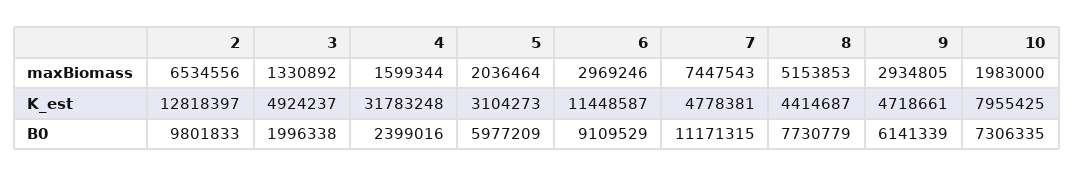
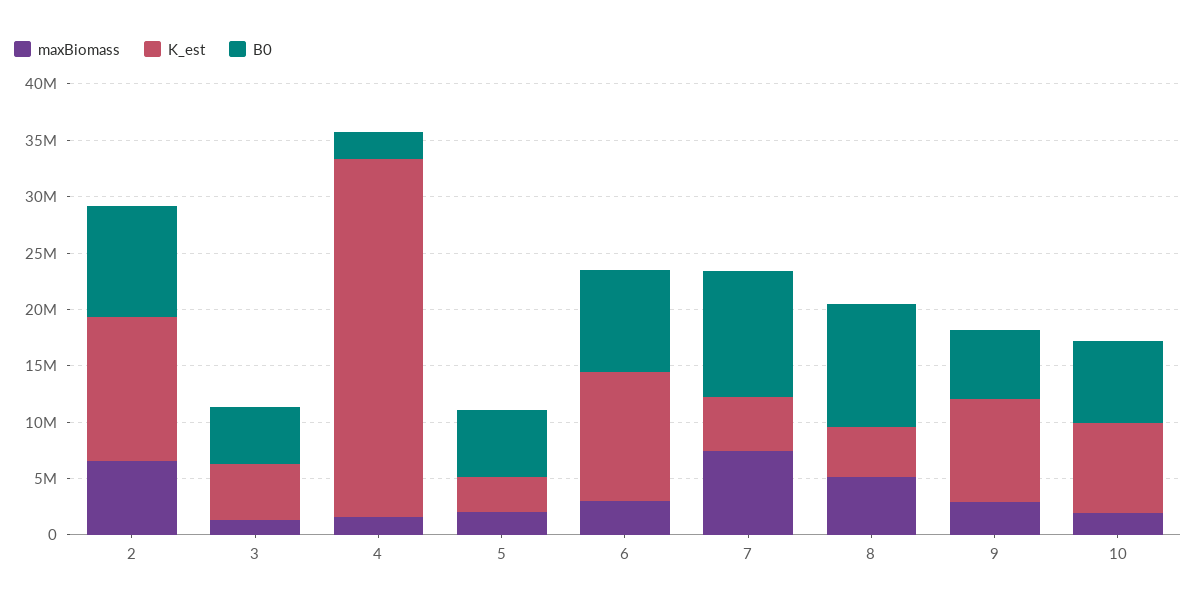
  {
    "maxBiomass": {
      "2": 6534556,
      "3": 1330892,
      "4": 1599344,
      "5": 2036464,
      "6": 2969246,
      "7": 7447543,
      "8": 5153853,
      "9": 2934805,
      "10": 1983000
    },
    "K_est": {
      "2": 12818397,
      "3": 4924237,
      "4": 31783248,
      "5": 3104273,
      "6": 11448587,
      "7": 4778381,
      "8": 4414687,
-     "9": 4718661,
+     "9": 9000000,
      "10": 7955425
    },
    "B0": {
      "2": 9801833,
-     "3": 1996338,
+     "3": 5000000,
      "4": 2399016,
      "5": 5977209,
      "6": 9109529,
      "7": 11171315,
-     "8": 7730779,
+     "8": 11000000,
      "9": 6141339,
      "10": 7306335
    }
  }

